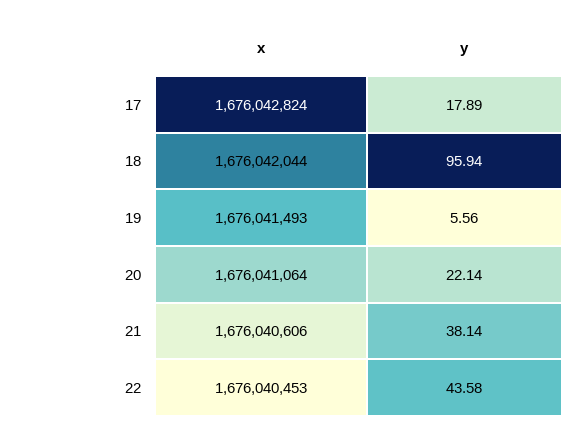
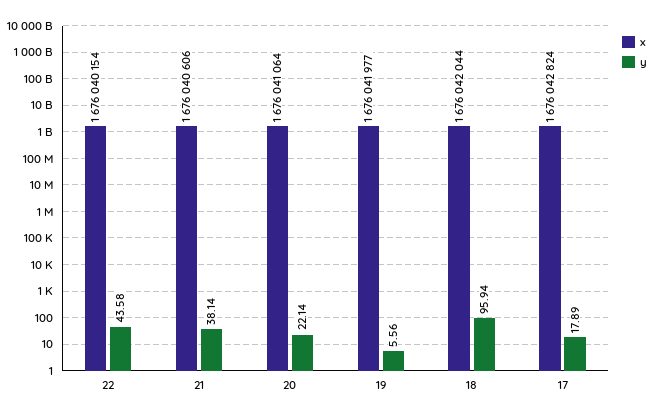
  {
    "x": {
      "17": 1676042824,
      "18": 1676042044,
-     "19": 1676041493,
+     "19": 1676041977,
      "20": 1676041064,
      "21": 1676040606,
-     "22": 1676040453
+     "22": 1676040154
    },
    "y": {
      "17": 17.89,
      "18": 95.94,
      "19": 5.56,
      "20": 22.14,
      "21": 38.14,
      "22": 43.58
    }
  }

